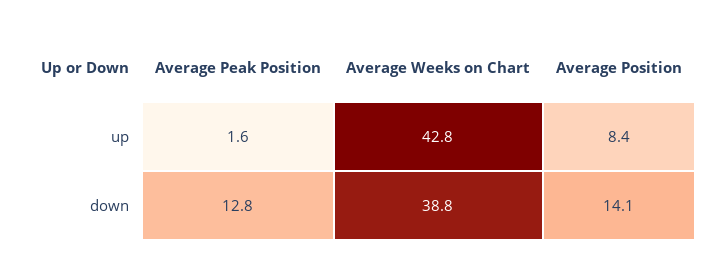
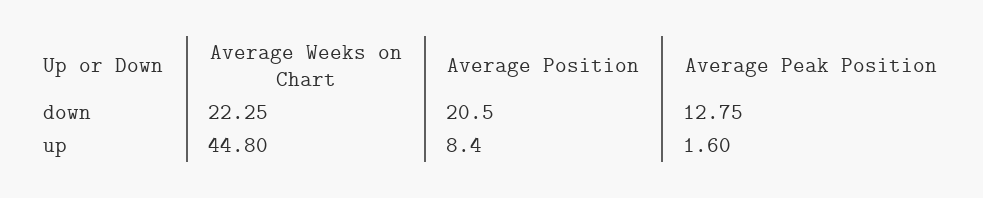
  {
    "Average Peak Position": {
      "up": 1.6,
      "down": 12.75
    },
    "Average Weeks on Chart": {
-     "up": 42.8,
+     "up": 44.8,
-     "down": 38.8
+     "down": 22.25
    },
    "Average Position": {
      "up": 8.4,
-     "down": 14.1
+     "down": 20.5
    }
  }

